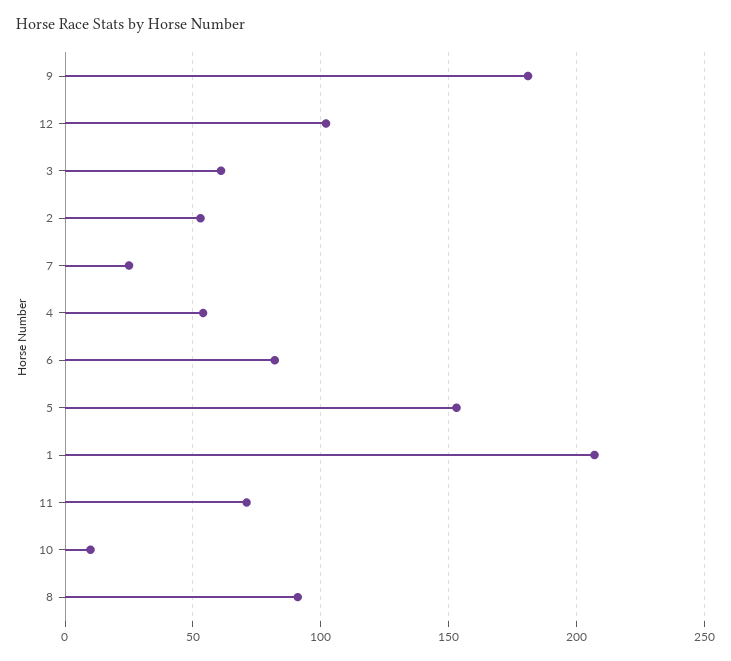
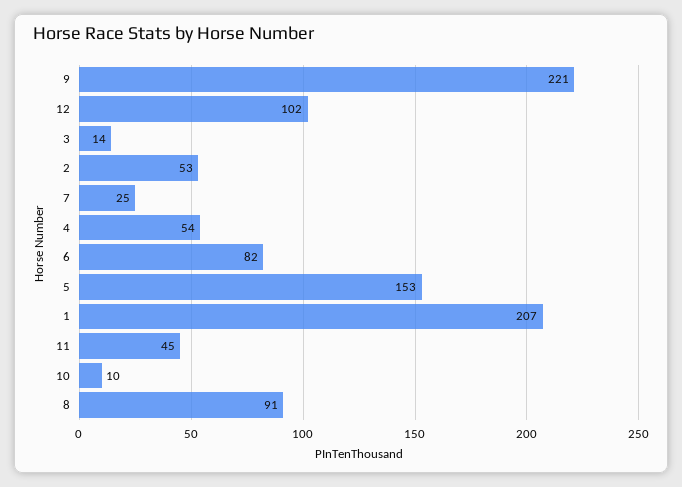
  {
-   "9": 180,
+   "9": 221,
    "12": 102,
-   "3": 60,
+   "3": 14,
    "2": 53,
    "7": 25,
    "4": 54,
    "6": 82,
    "5": 153,
    "1": 207,
-   "11": 70,
+   "11": 45,
    "10": 10,
    "8": 91
  }

